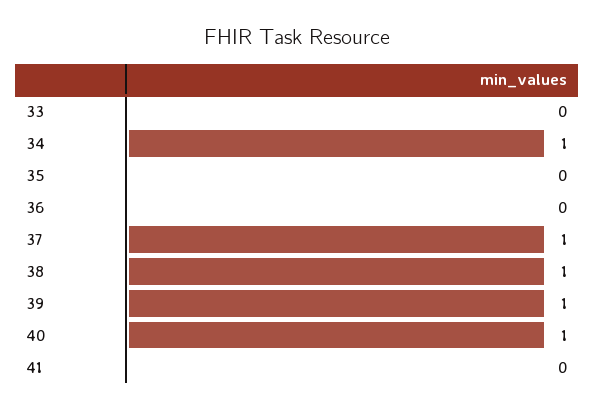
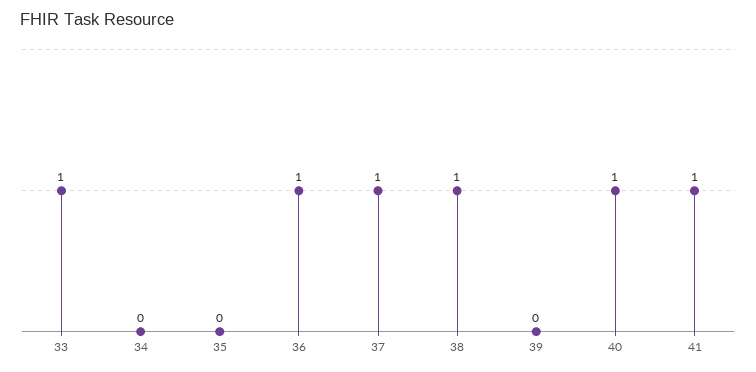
  {
-   "33": 0,
+   "33": 1,
-   "34": 1,
+   "34": 0,
    "35": 0,
-   "36": 0,
+   "36": 1,
    "37": 1,
    "38": 1,
-   "39": 1,
+   "39": 0,
    "40": 1,
-   "41": 0
+   "41": 1
  }

